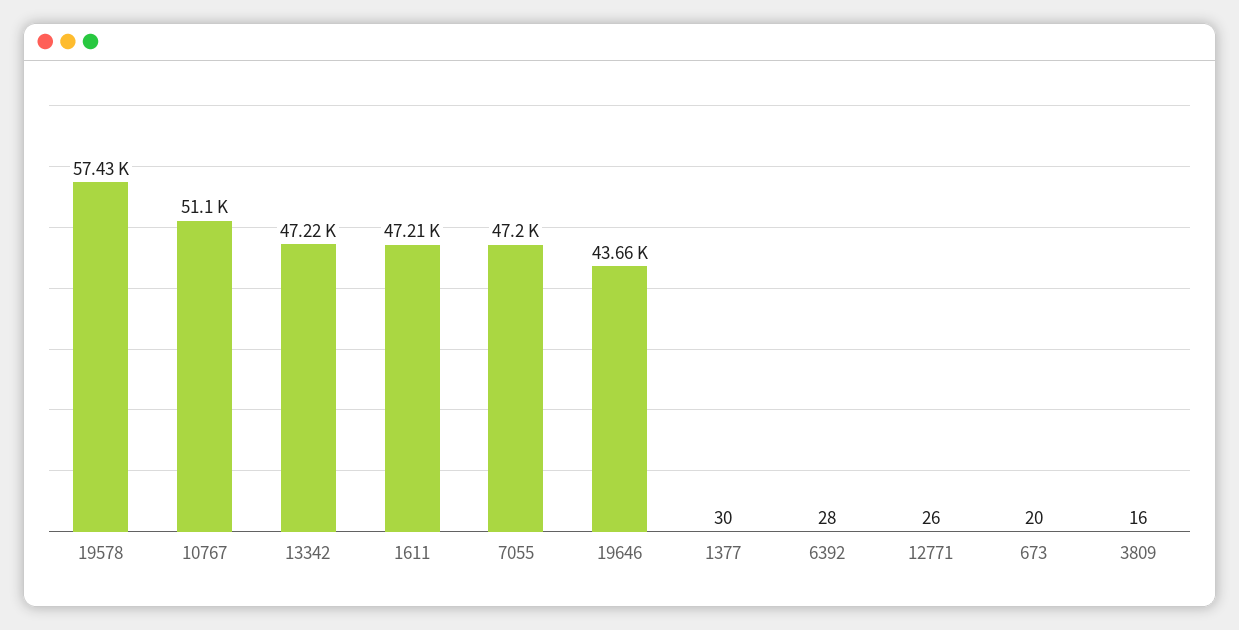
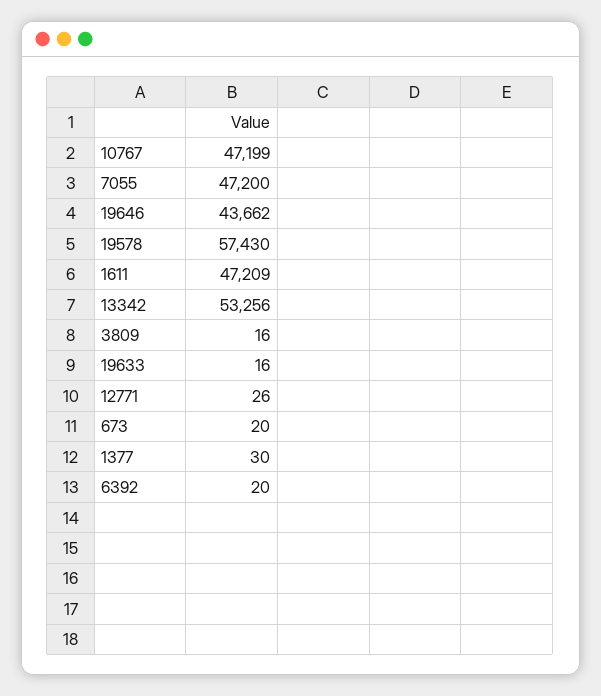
  {
    "19578": 57430,
-   "10767": 51100,
+   "10767": 47199,
-   "13342": 47220,
+   "13342": 53256,
    "1611": 47209,
    "7055": 47200,
    "19646": 43662,
    "1377": 30,
-   "6392": 28,
+   "6392": 20,
    "12771": 26,
    "673": 20,
-   "3809": 16
+   "3809": 16,
+   "19633": 16
  }

